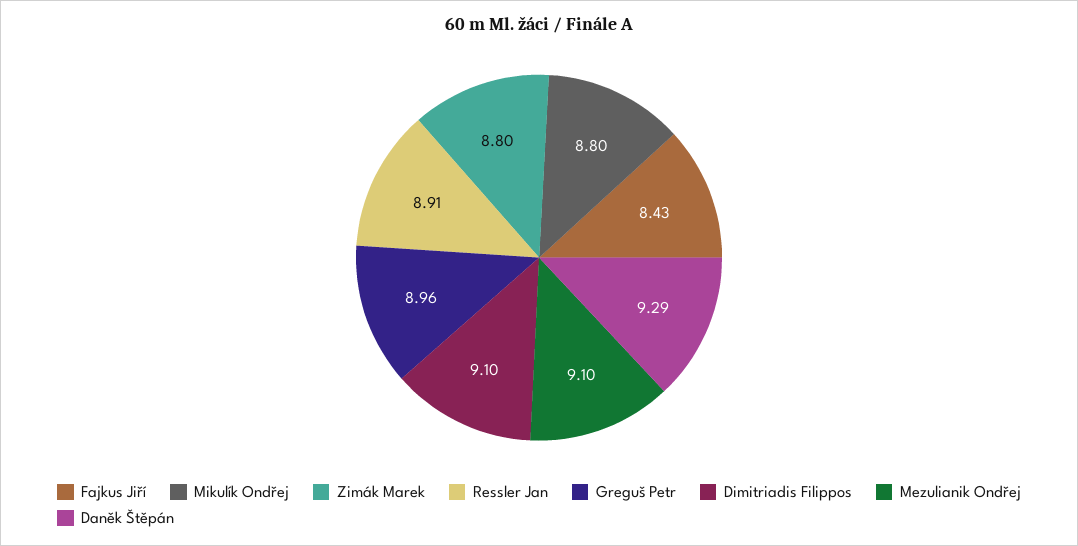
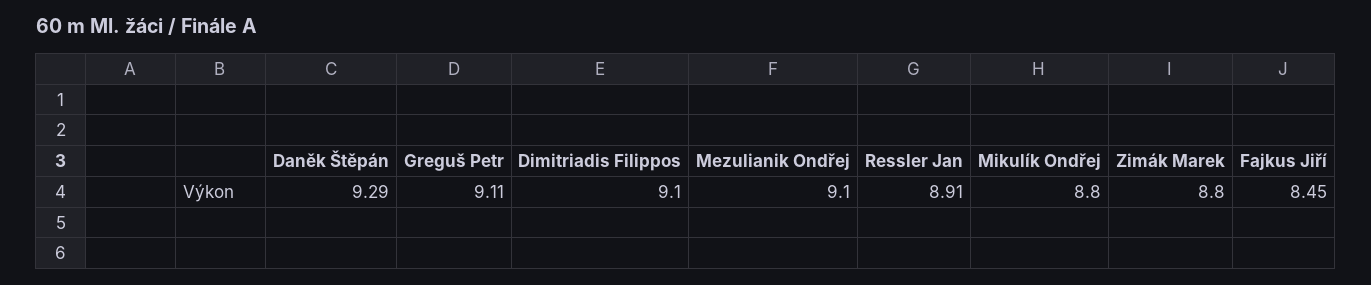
  {
-   "Fajkus Jiří": 8.43,
+   "Fajkus Jiří": 8.45,
    "Mikulík Ondřej": 8.8,
    "Zimák Marek": 8.8,
    "Ressler Jan": 8.91,
-   "Greguš Petr": 8.96,
+   "Greguš Petr": 9.11,
    "Dimitriadis Filippos": 9.1,
    "Mezulianik Ondřej": 9.1,
    "Daněk Štěpán": 9.29
  }

